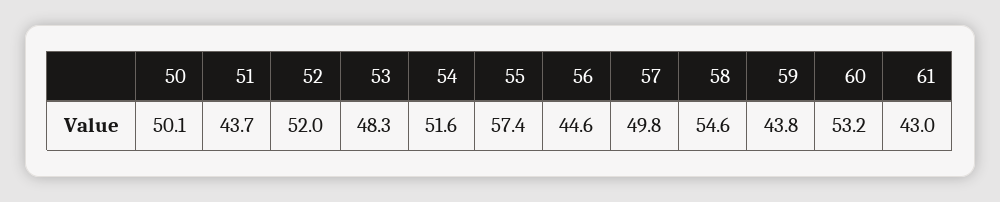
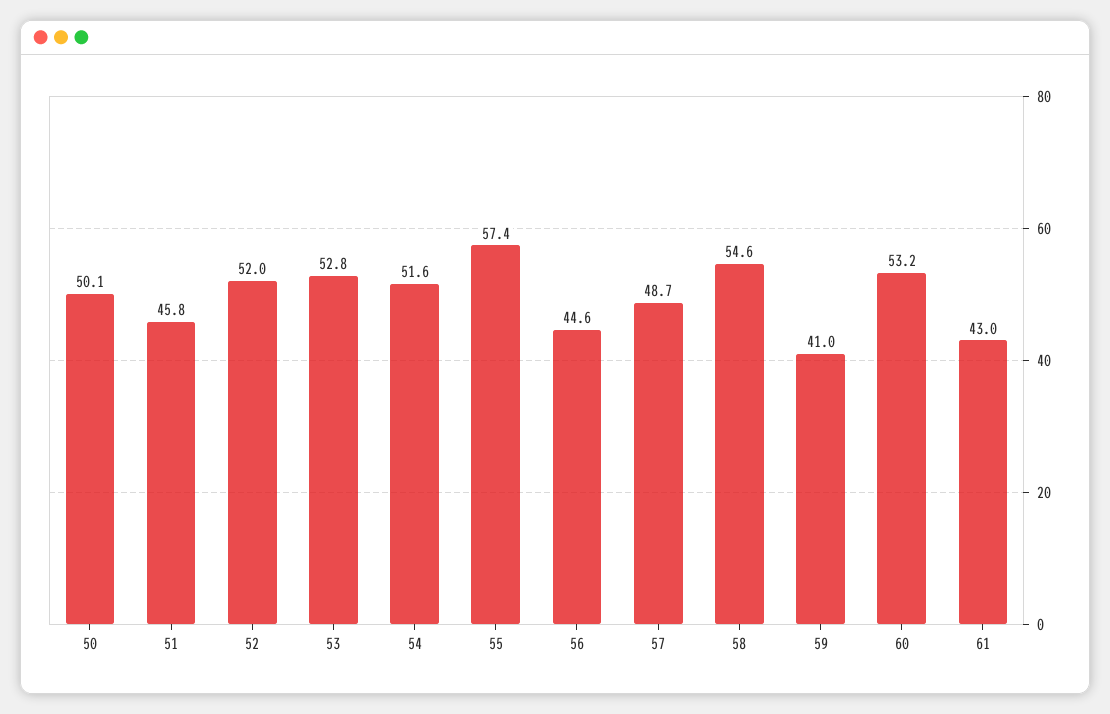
  {
    "50": 50.1,
-   "51": 43.7,
+   "51": 45.8,
    "52": 52,
-   "53": 48.3,
+   "53": 52.8,
    "54": 51.6,
    "55": 57.4,
    "56": 44.6,
-   "57": 49.8,
+   "57": 48.7,
    "58": 54.6,
-   "59": 43.8,
+   "59": 41,
    "60": 53.2,
    "61": 43
  }

